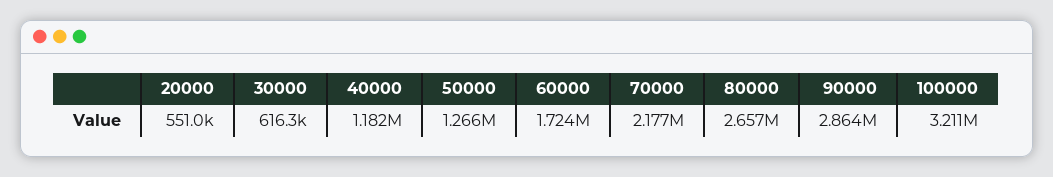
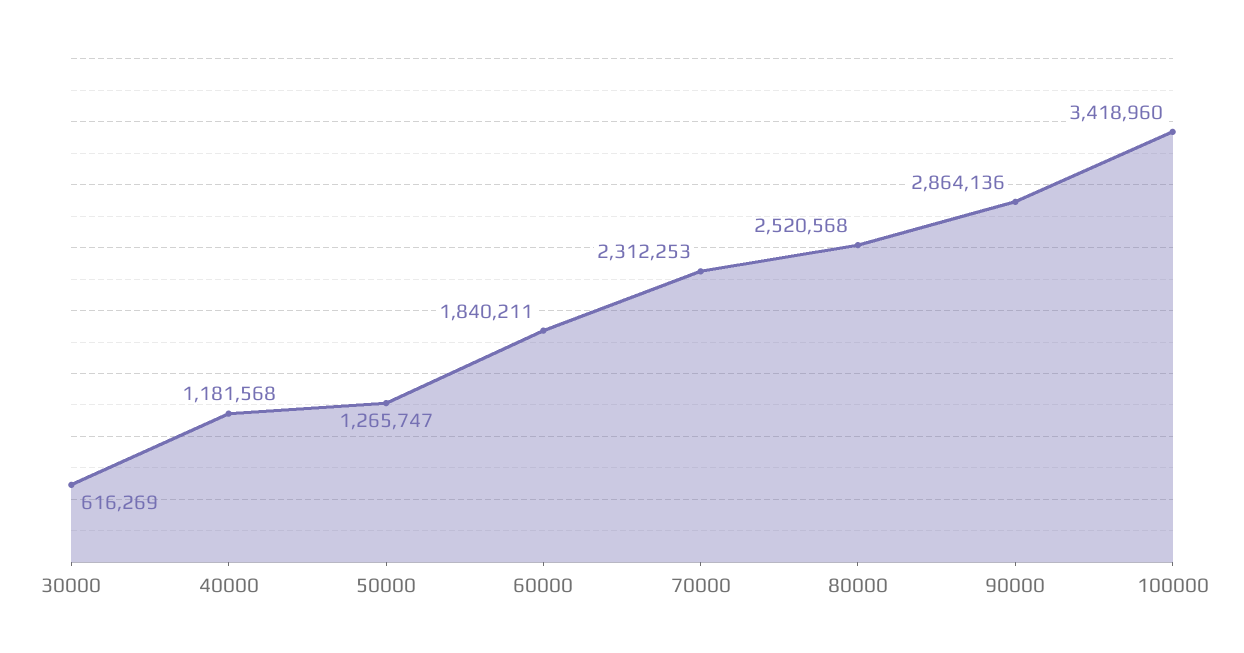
  {
-   "20000": 551000,
    "30000": 616269,
    "40000": 1181568,
    "50000": 1265747,
-   "60000": 1724000,
+   "60000": 1840211,
-   "70000": 2177000,
+   "70000": 2312253,
-   "80000": 2657000,
+   "80000": 2520568,
    "90000": 2864136,
-   "100000": 3211000
+   "100000": 3418960
  }

